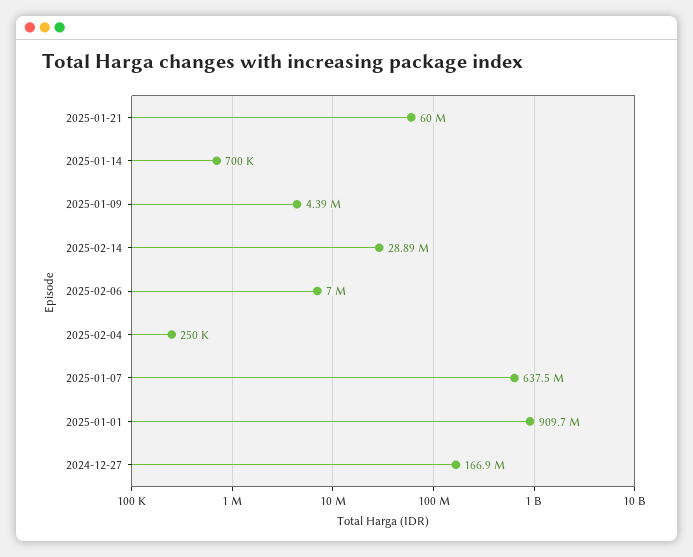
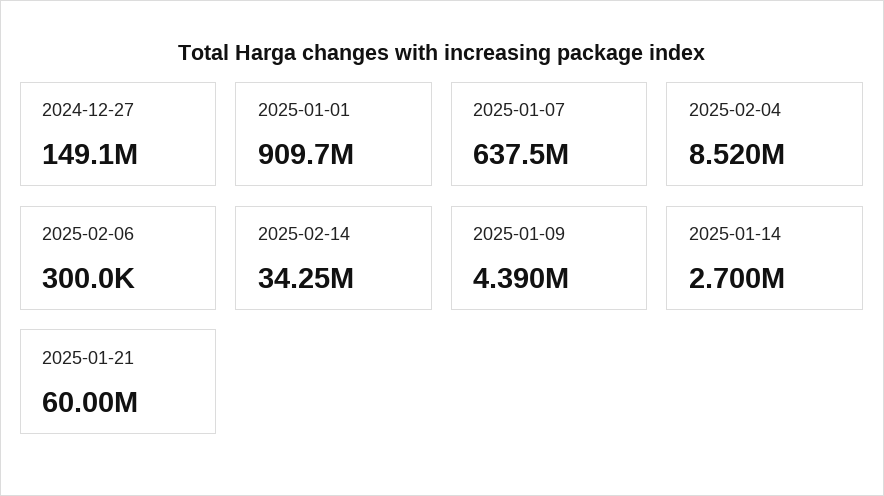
  {
    "2025-01-21": 60000000,
-   "2025-01-14": 700000,
+   "2025-01-14": 2700000,
    "2025-01-09": 4390000,
-   "2025-02-14": 28890000,
+   "2025-02-14": 34250000,
-   "2025-02-06": 7000000,
+   "2025-02-06": 300000,
-   "2025-02-04": 250000,
+   "2025-02-04": 8520000,
    "2025-01-07": 637500000,
    "2025-01-01": 909700000,
-   "2024-12-27": 166900000
+   "2024-12-27": 149100000
  }

